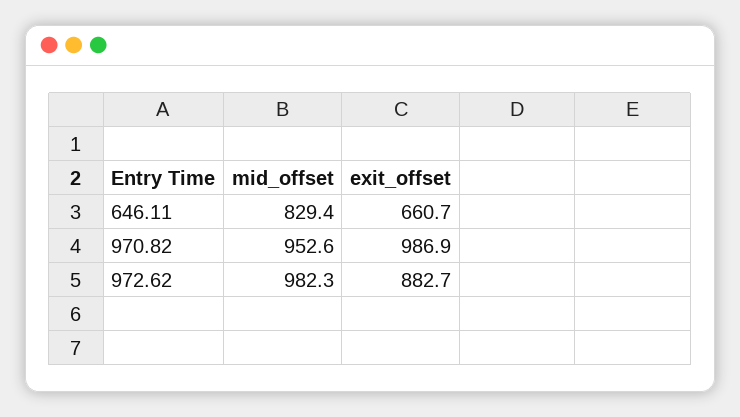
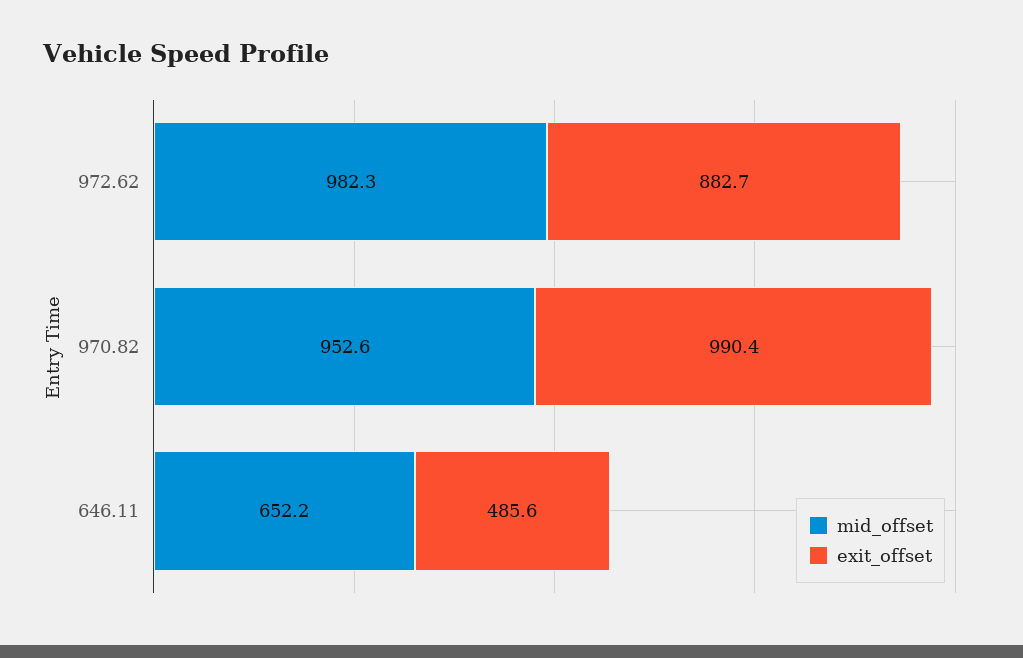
  {
    "mid_offset": {
-     "646.11": 829.4,
+     "646.11": 652.2,
      "970.82": 952.6,
      "972.62": 982.3
    },
    "exit_offset": {
-     "646.11": 660.7,
+     "646.11": 485.6,
-     "970.82": 986.9,
+     "970.82": 990.4,
      "972.62": 882.7
    }
  }

